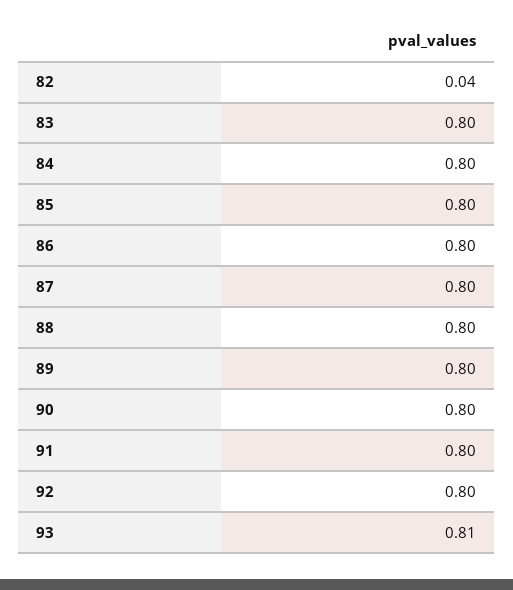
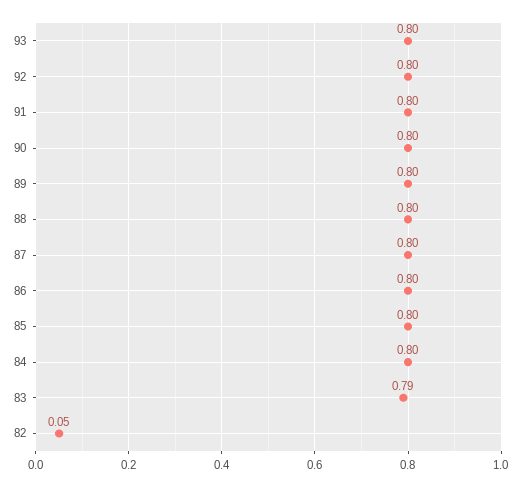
  {
-   "82": 0.04,
+   "82": 0.05,
-   "83": 0.8,
+   "83": 0.79,
    "84": 0.8,
    "85": 0.8,
    "86": 0.8,
    "87": 0.8,
    "88": 0.8,
    "89": 0.8,
    "90": 0.8,
    "91": 0.8,
    "92": 0.8,
-   "93": 0.81
+   "93": 0.8
  }

